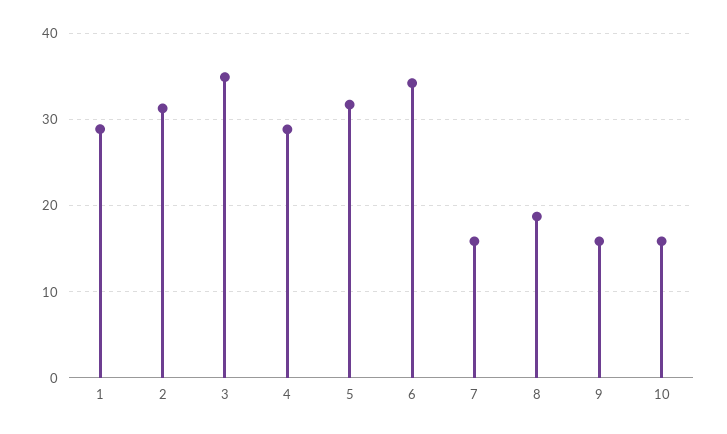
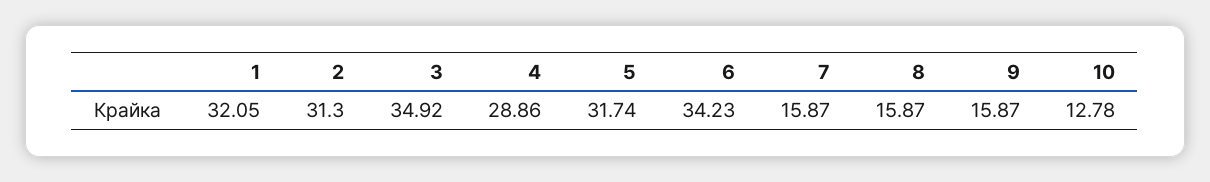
  {
-   "1": 29,
+   "1": 32.05,
    "2": 31.3,
    "3": 34.92,
    "4": 28.86,
    "5": 31.74,
    "6": 34.23,
    "7": 15.87,
-   "8": 19,
+   "8": 15.87,
    "9": 15.87,
-   "10": 16
+   "10": 12.78
  }

